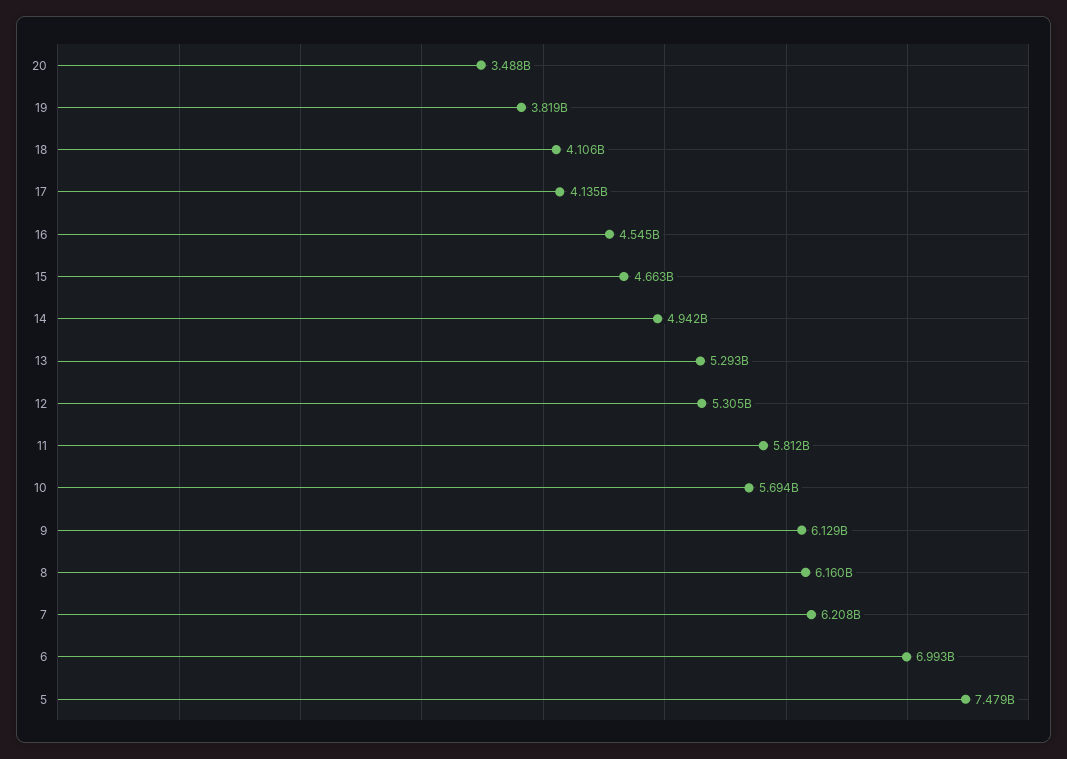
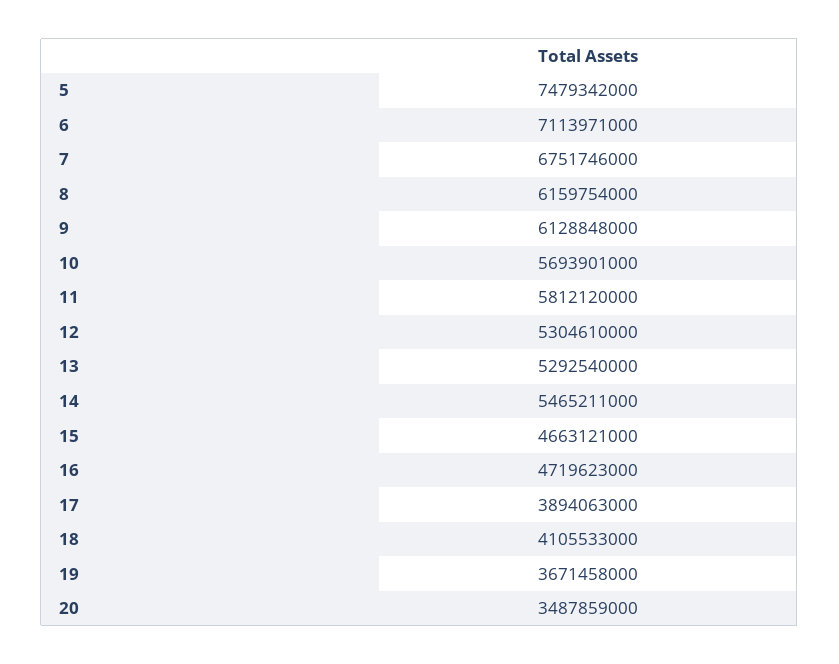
  {
    "20": 3487859000,
-   "19": 3819000000,
+   "19": 3671458000,
    "18": 4105533000,
-   "17": 4135000000,
+   "17": 3894063000,
-   "16": 4545000000,
+   "16": 4719623000,
    "15": 4663121000,
-   "14": 4942000000,
+   "14": 5465211000,
    "13": 5292540000,
    "12": 5304610000,
    "11": 5812120000,
    "10": 5693901000,
    "9": 6128848000,
    "8": 6159754000,
-   "7": 6208000000,
+   "7": 6751746000,
-   "6": 6993000000,
+   "6": 7113971000,
    "5": 7479342000
  }

